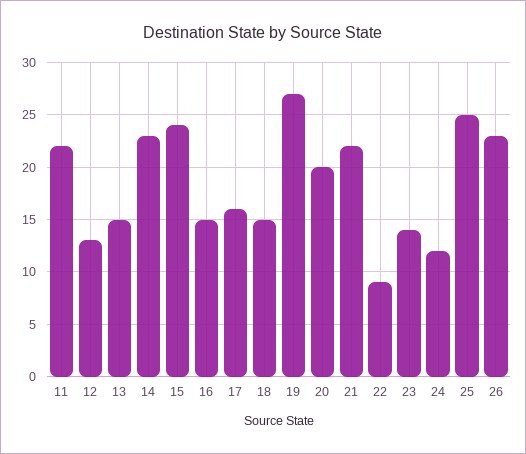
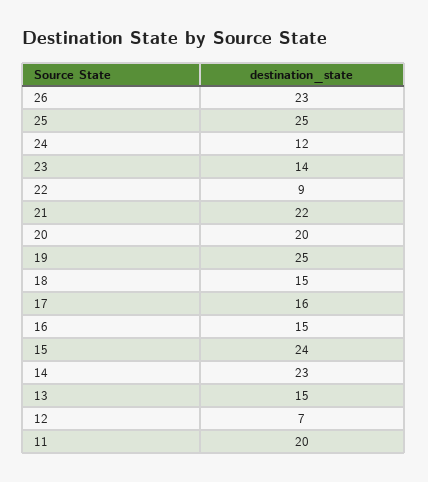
  {
-   "11": 22,
+   "11": 20,
-   "12": 13,
+   "12": 7,
    "13": 15,
    "14": 23,
    "15": 24,
    "16": 15,
    "17": 16,
    "18": 15,
-   "19": 27,
+   "19": 25,
    "20": 20,
    "21": 22,
    "22": 9,
    "23": 14,
    "24": 12,
    "25": 25,
    "26": 23
  }

